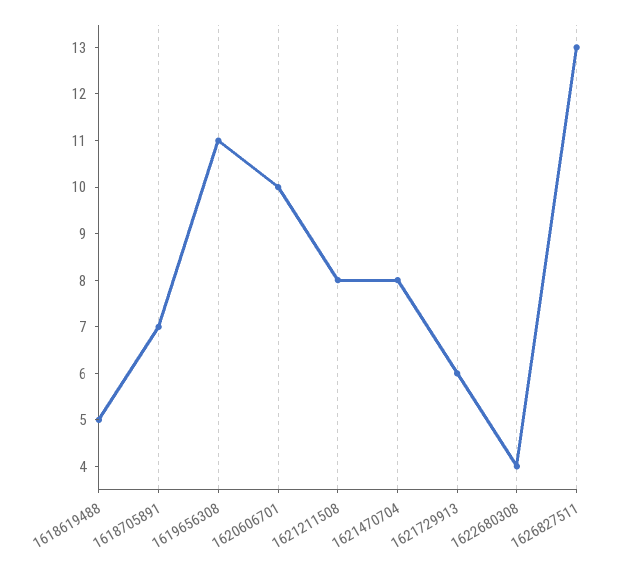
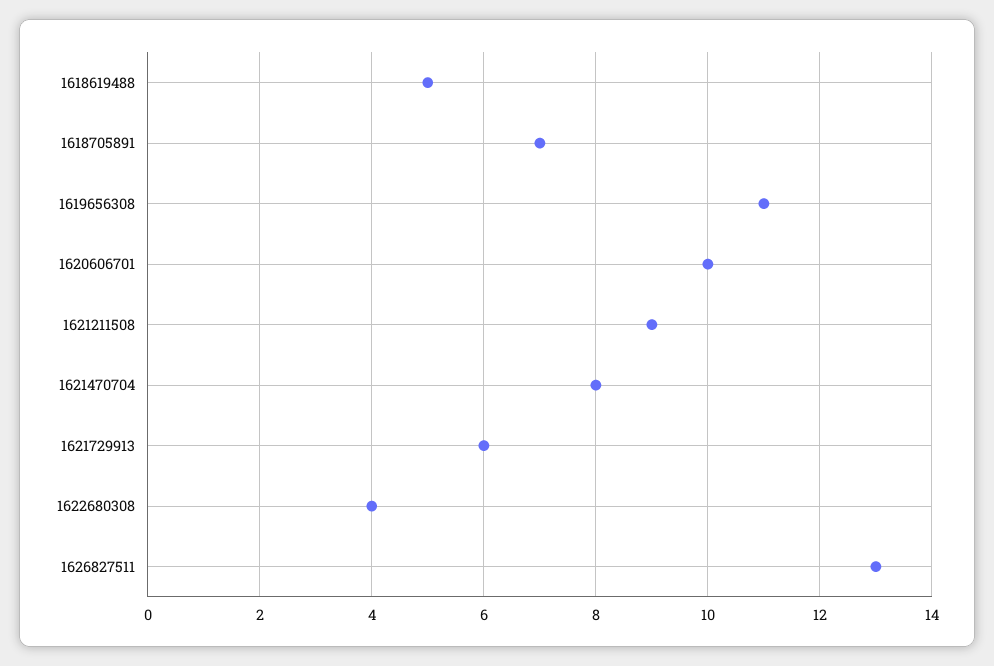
  {
    "1618619488": 5,
    "1618705891": 7,
    "1619656308": 11,
    "1620606701": 10,
-   "1621211508": 8,
+   "1621211508": 9,
    "1621470704": 8,
    "1621729913": 6,
    "1622680308": 4,
    "1626827511": 13
  }

